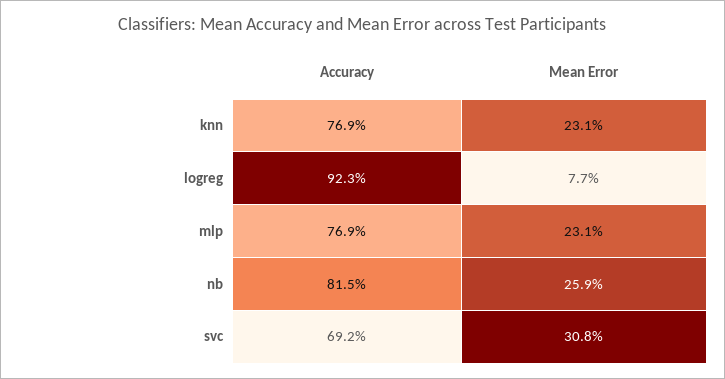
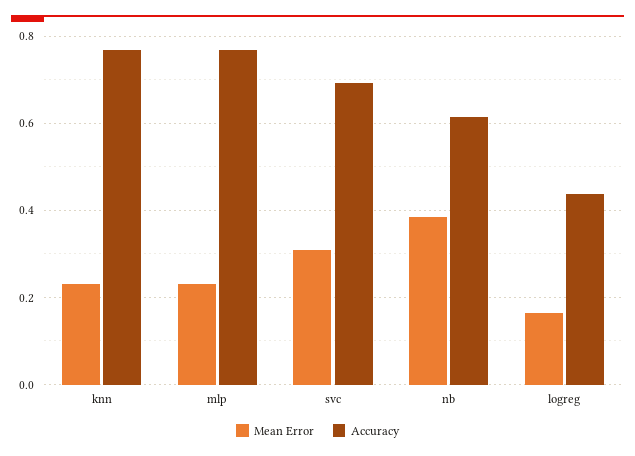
  {
    "Accuracy": {
      "knn": 0.769,
-     "logreg": 0.923,
+     "logreg": 0.44,
      "mlp": 0.769,
-     "nb": 0.815,
+     "nb": 0.62,
      "svc": 0.692
    },
    "Mean Error": {
      "knn": 0.231,
-     "logreg": 0.077,
+     "logreg": 0.16,
      "mlp": 0.231,
-     "nb": 0.259,
+     "nb": 0.38,
      "svc": 0.308
    }
  }

